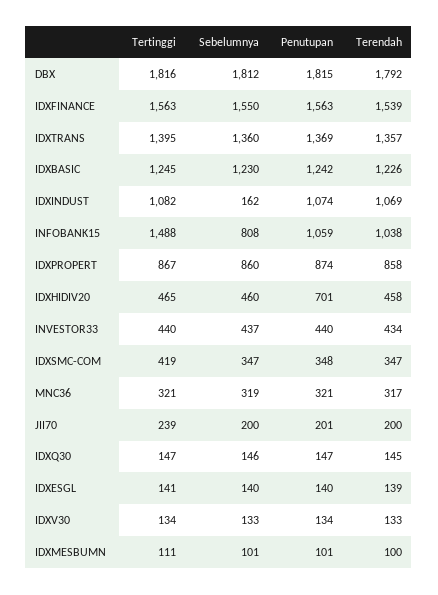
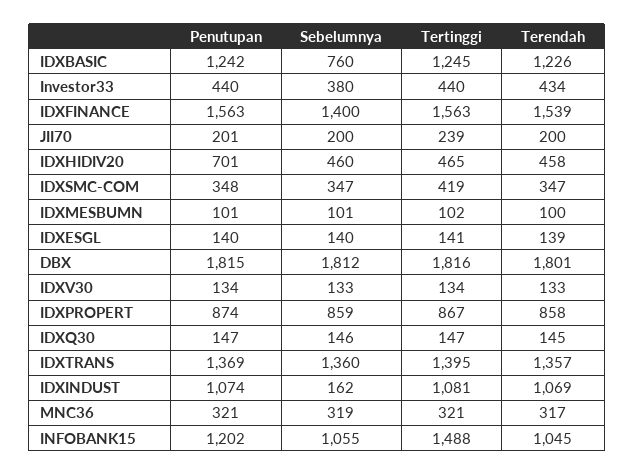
  {
    "Tertinggi": {
      "DBX": 1816,
      "IDXFINANCE": 1563,
      "IDXTRANS": 1395,
      "IDXBASIC": 1245,
-     "IDXINDUST": 1082,
+     "IDXINDUST": 1081,
      "INFOBANK15": 1488,
      "IDXPROPERT": 867,
      "IDXHIDIV20": 465,
      "INVESTOR33": 440,
      "IDXSMC-COM": 419,
      "MNC36": 321,
      "JII70": 239,
      "IDXQ30": 147,
      "IDXESGL": 141,
      "IDXV30": 134,
-     "IDXMESBUMN": 111
+     "IDXMESBUMN": 102
    },
    "Sebelumnya": {
      "DBX": 1812,
-     "IDXFINANCE": 1550,
+     "IDXFINANCE": 1400,
      "IDXTRANS": 1360,
-     "IDXBASIC": 1230,
+     "IDXBASIC": 760,
      "IDXINDUST": 162,
-     "INFOBANK15": 808,
+     "INFOBANK15": 1055,
-     "IDXPROPERT": 860,
+     "IDXPROPERT": 859,
      "IDXHIDIV20": 460,
-     "INVESTOR33": 437,
+     "INVESTOR33": 380,
      "IDXSMC-COM": 347,
      "MNC36": 319,
      "JII70": 200,
      "IDXQ30": 146,
      "IDXESGL": 140,
      "IDXV30": 133,
      "IDXMESBUMN": 101
    },
    "Penutupan": {
      "DBX": 1815,
      "IDXFINANCE": 1563,
      "IDXTRANS": 1369,
      "IDXBASIC": 1242,
      "IDXINDUST": 1074,
-     "INFOBANK15": 1059,
+     "INFOBANK15": 1202,
      "IDXPROPERT": 874,
      "IDXHIDIV20": 701,
      "INVESTOR33": 440,
      "IDXSMC-COM": 348,
      "MNC36": 321,
      "JII70": 201,
      "IDXQ30": 147,
      "IDXESGL": 140,
      "IDXV30": 134,
      "IDXMESBUMN": 101
    },
    "Terendah": {
-     "DBX": 1792,
+     "DBX": 1801,
      "IDXFINANCE": 1539,
      "IDXTRANS": 1357,
      "IDXBASIC": 1226,
      "IDXINDUST": 1069,
-     "INFOBANK15": 1038,
+     "INFOBANK15": 1045,
      "IDXPROPERT": 858,
      "IDXHIDIV20": 458,
      "INVESTOR33": 434,
      "IDXSMC-COM": 347,
      "MNC36": 317,
      "JII70": 200,
      "IDXQ30": 145,
      "IDXESGL": 139,
      "IDXV30": 133,
      "IDXMESBUMN": 100
    }
  }

